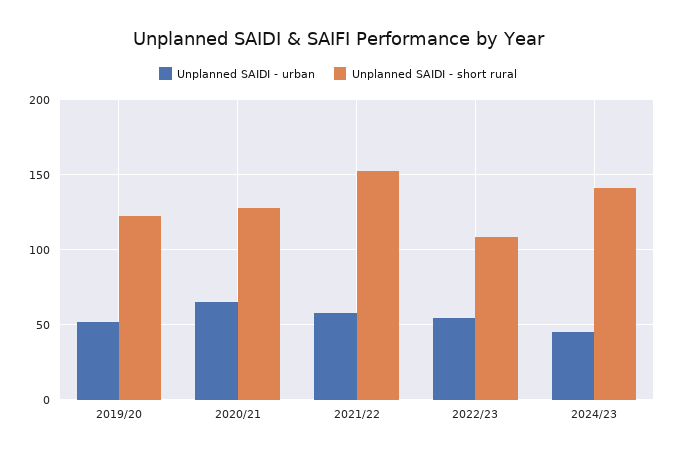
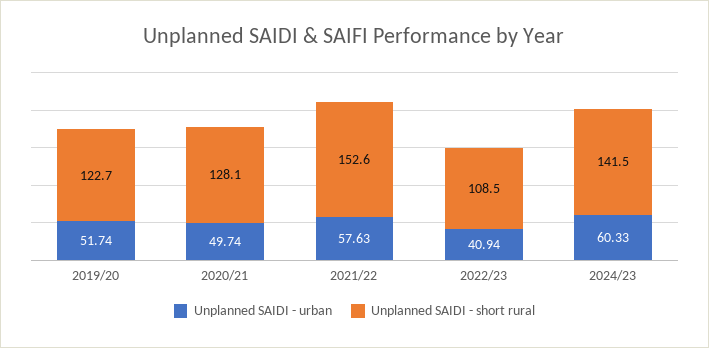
  {
    "Unplanned SAIDI - urban": {
      "2019/20": 51.74,
-     "2020/21": 65,
+     "2020/21": 49.74,
      "2021/22": 57.63,
-     "2022/23": 55,
+     "2022/23": 40.94,
-     "2024/23": 45
+     "2024/23": 60.33
    },
    "Unplanned SAIDI - short rural": {
      "2019/20": 122.7,
      "2020/21": 128.1,
      "2021/22": 152.6,
      "2022/23": 108.5,
      "2024/23": 141.5
    }
  }

